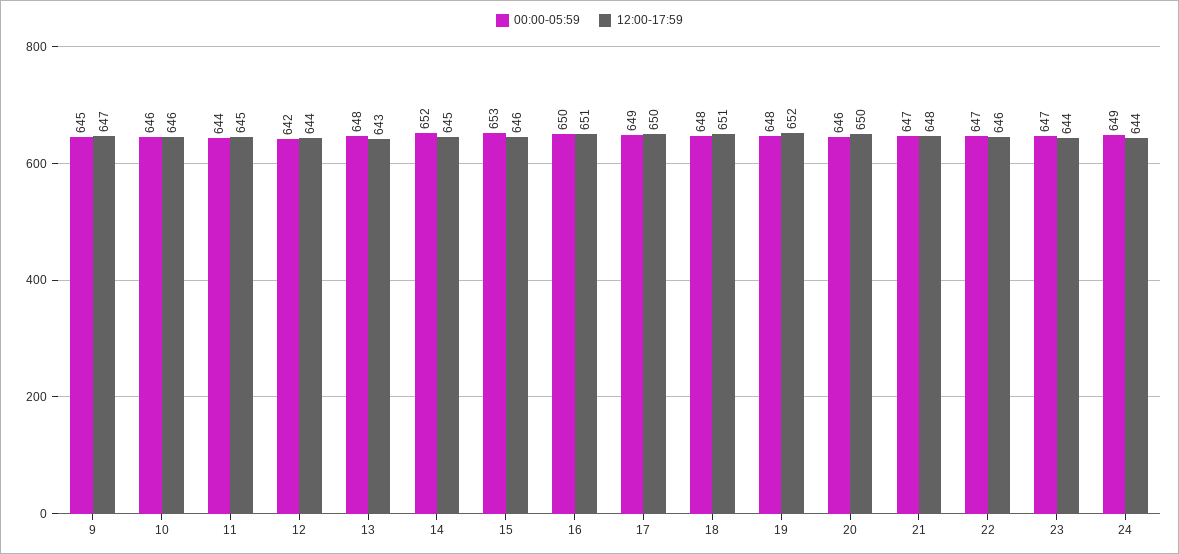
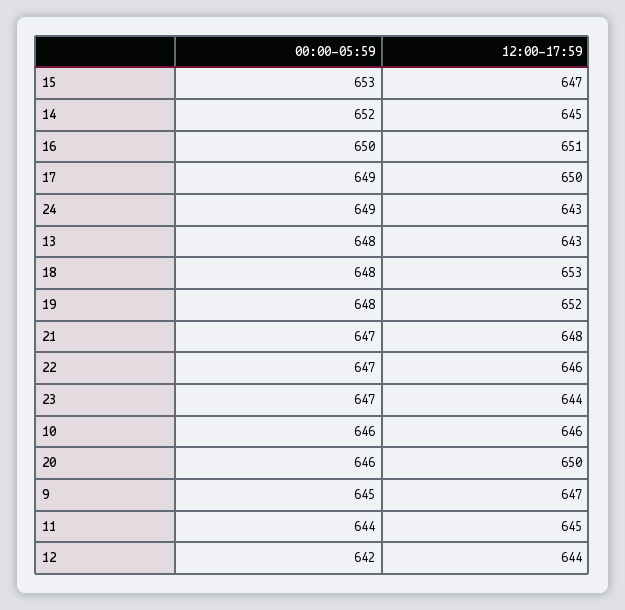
  {
    "00:00-05:59": {
      "9": 645,
      "10": 646,
      "11": 644,
      "12": 642,
      "13": 648,
      "14": 652,
      "15": 653,
      "16": 650,
      "17": 649,
      "18": 648,
      "19": 648,
      "20": 646,
      "21": 647,
      "22": 647,
      "23": 647,
      "24": 649
    },
    "12:00-17:59": {
      "9": 647,
      "10": 646,
      "11": 645,
      "12": 644,
      "13": 643,
      "14": 645,
-     "15": 646,
+     "15": 647,
      "16": 651,
      "17": 650,
-     "18": 651,
+     "18": 653,
      "19": 652,
      "20": 650,
      "21": 648,
      "22": 646,
      "23": 644,
-     "24": 644
+     "24": 643
    }
  }

